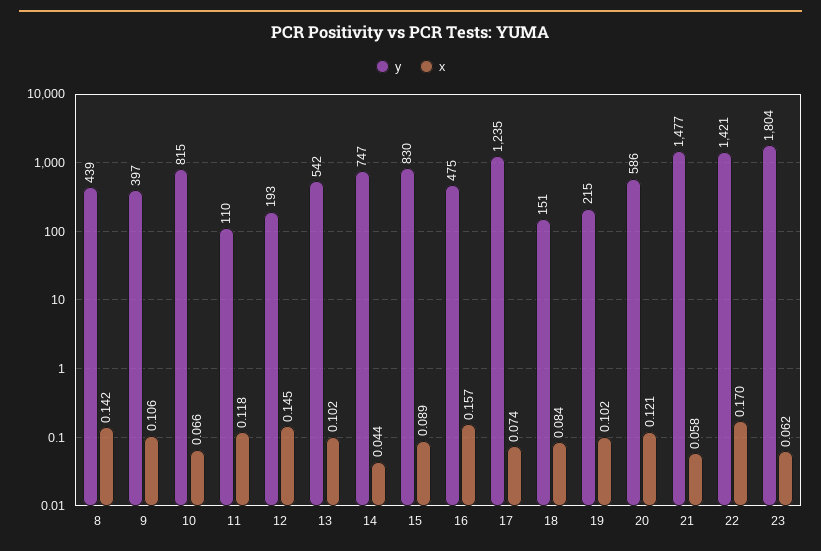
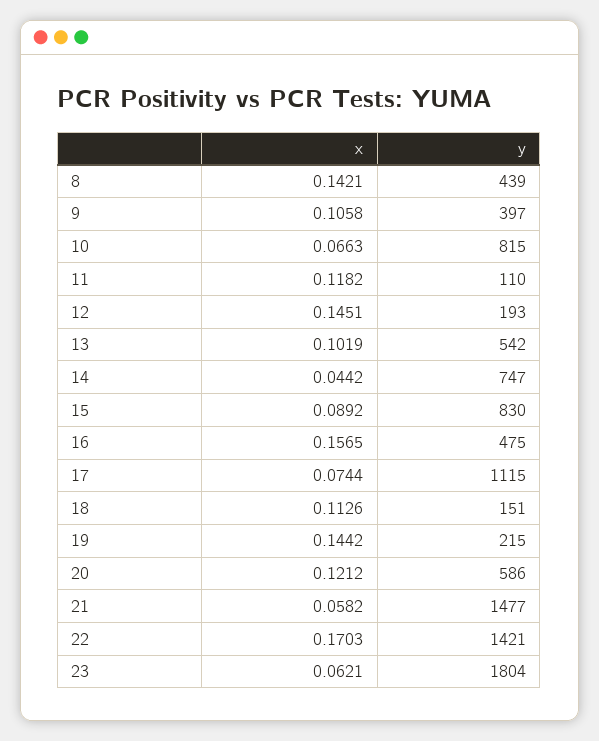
  {
    "y": {
      "8": 439,
      "9": 397,
      "10": 815,
      "11": 110,
      "12": 193,
      "13": 542,
      "14": 747,
      "15": 830,
      "16": 475,
-     "17": 1235,
+     "17": 1115,
      "18": 151,
      "19": 215,
      "20": 586,
      "21": 1477,
      "22": 1421,
      "23": 1804
    },
    "x": {
      "8": 0.1421,
      "9": 0.1058,
      "10": 0.0663,
      "11": 0.1182,
      "12": 0.1451,
      "13": 0.1019,
      "14": 0.0442,
      "15": 0.0892,
      "16": 0.1565,
      "17": 0.0744,
-     "18": 0.084,
+     "18": 0.1126,
-     "19": 0.102,
+     "19": 0.1442,
      "20": 0.1212,
      "21": 0.0582,
      "22": 0.1703,
      "23": 0.0621
    }
  }

